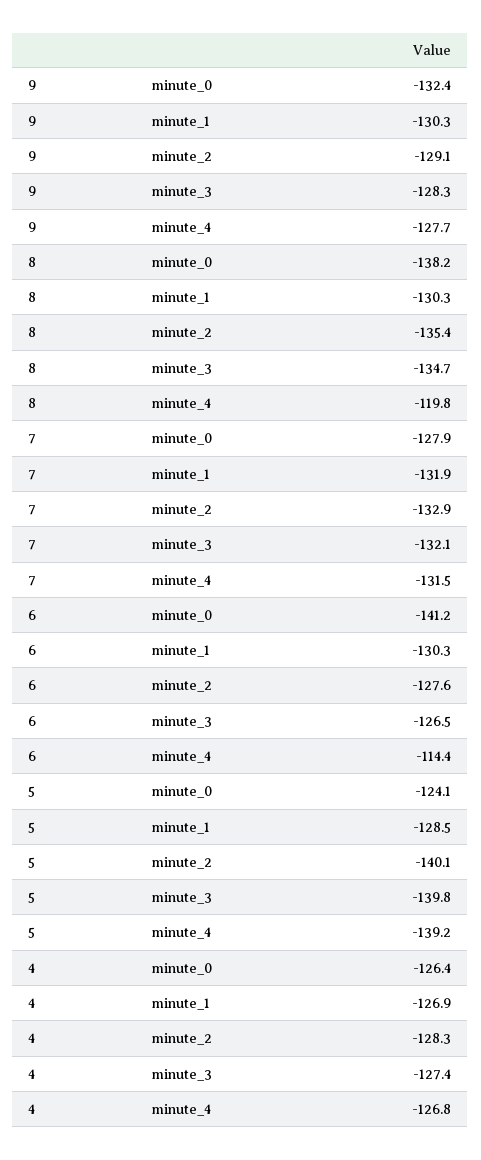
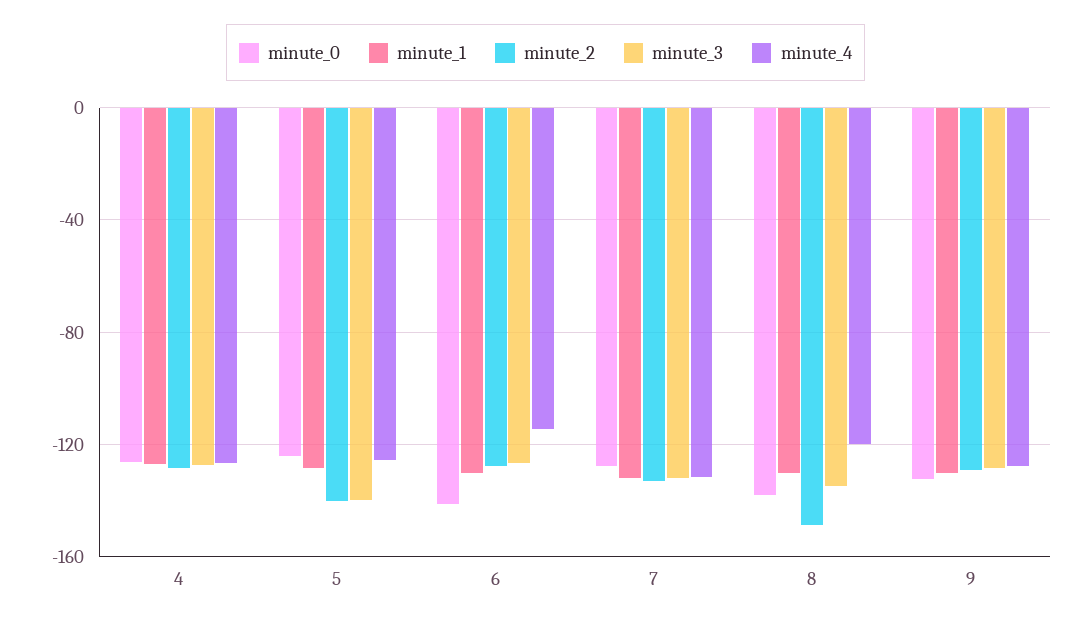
  {
    "minute_0": {
      "9": -132.4,
      "8": -138.2,
      "7": -127.9,
      "6": -141.2,
      "5": -124.1,
      "4": -126.4
    },
    "minute_1": {
      "9": -130.3,
      "8": -130.3,
      "7": -131.9,
      "6": -130.3,
      "5": -128.5,
      "4": -126.9
    },
    "minute_2": {
      "9": -129.1,
-     "8": -135.4,
+     "8": -150,
      "7": -132.9,
      "6": -127.6,
      "5": -140.1,
      "4": -128.3
    },
    "minute_3": {
      "9": -128.3,
      "8": -134.7,
      "7": -132.1,
      "6": -126.5,
      "5": -139.8,
      "4": -127.4
    },
    "minute_4": {
      "9": -127.7,
      "8": -119.8,
      "7": -131.5,
      "6": -114.4,
-     "5": -139.2,
+     "5": -125,
      "4": -126.8
    }
  }

